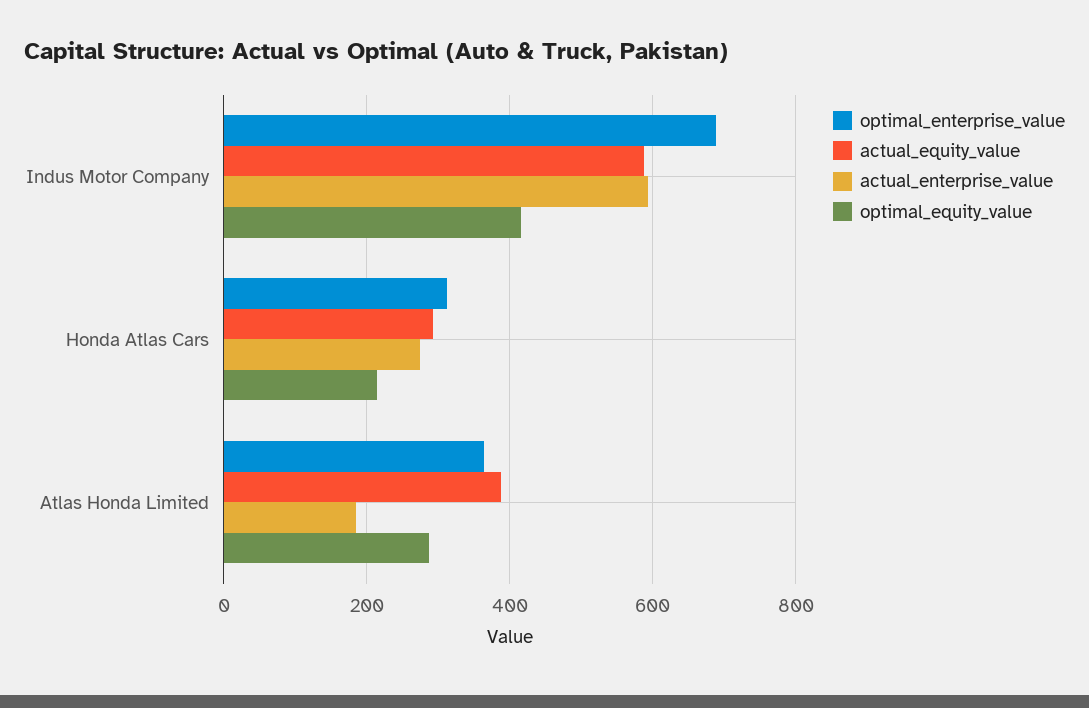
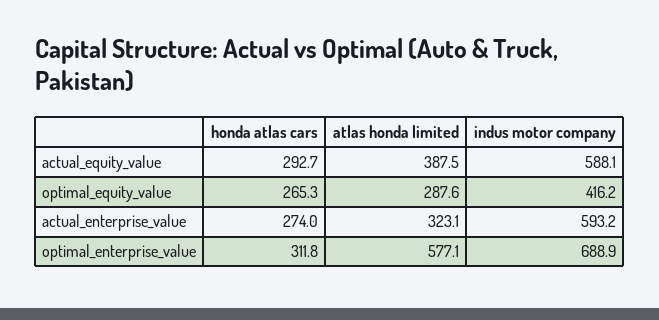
  {
    "optimal_enterprise_value": {
      "Indus Motor Company": 688.9,
      "Honda Atlas Cars": 311.8,
-     "Atlas Honda Limited": 360
+     "Atlas Honda Limited": 577.1
    },
    "actual_equity_value": {
      "Indus Motor Company": 588.1,
      "Honda Atlas Cars": 292.7,
      "Atlas Honda Limited": 387.5
    },
    "actual_enterprise_value": {
      "Indus Motor Company": 593.2,
      "Honda Atlas Cars": 274,
-     "Atlas Honda Limited": 180
+     "Atlas Honda Limited": 323.1
    },
    "optimal_equity_value": {
      "Indus Motor Company": 416.2,
-     "Honda Atlas Cars": 220,
+     "Honda Atlas Cars": 265.3,
      "Atlas Honda Limited": 287.6
    }
  }

